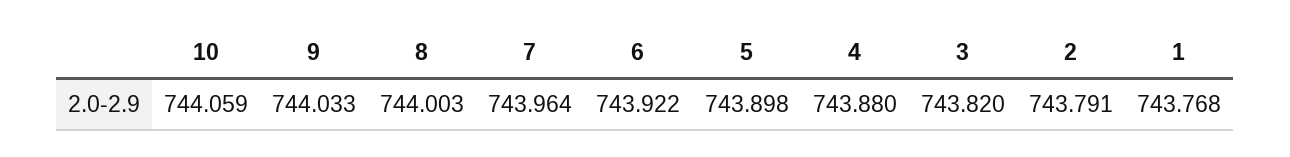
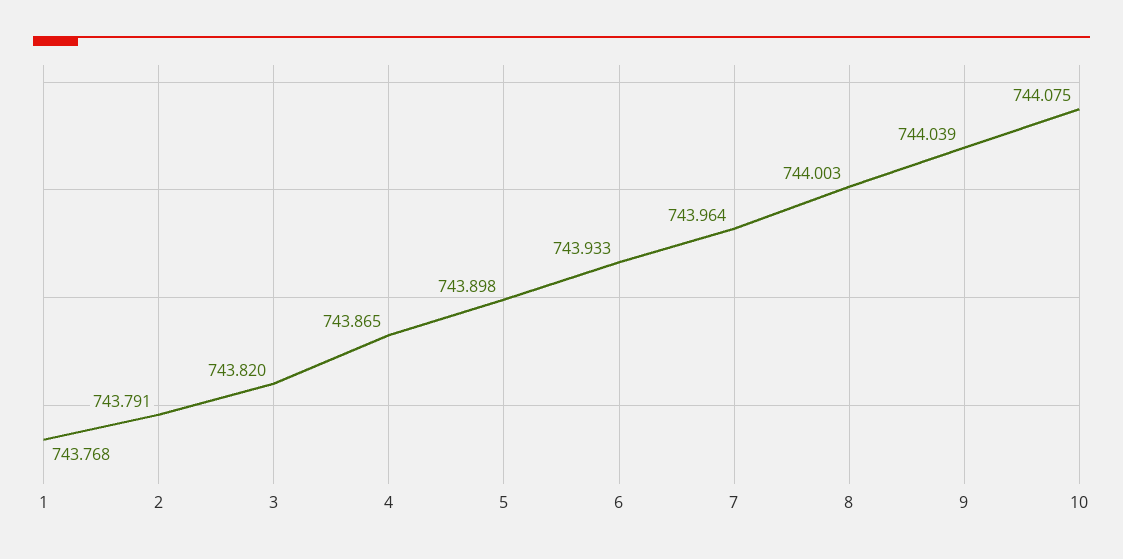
  {
-   "10": 744.059,
+   "10": 744.075,
-   "9": 744.033,
+   "9": 744.039,
    "8": 744.003,
    "7": 743.964,
-   "6": 743.922,
+   "6": 743.933,
    "5": 743.898,
-   "4": 743.88,
+   "4": 743.865,
    "3": 743.82,
    "2": 743.791,
    "1": 743.768
  }

